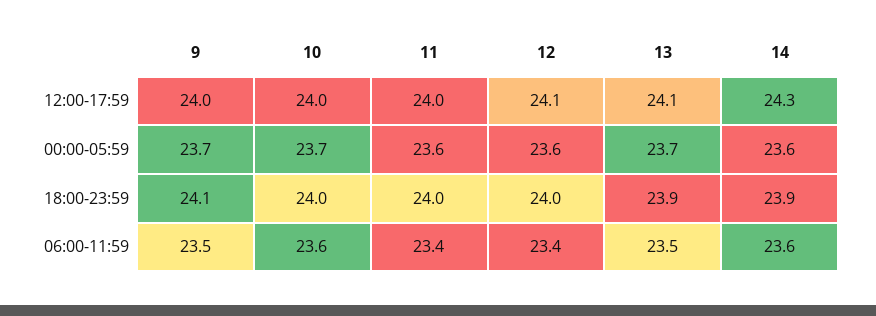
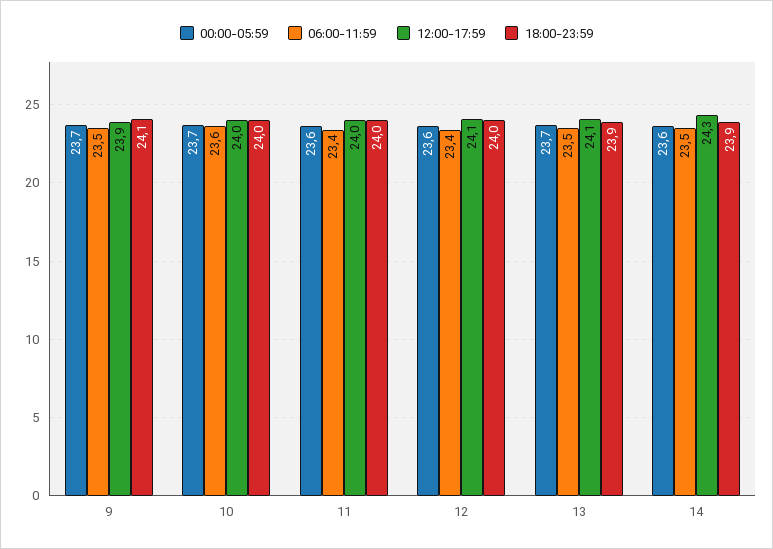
  {
    "12:00-17:59": {
-     "9": 24,
+     "9": 23.9,
      "10": 24,
      "11": 24,
      "12": 24.1,
      "13": 24.1,
      "14": 24.3
    },
    "00:00-05:59": {
      "9": 23.7,
      "10": 23.7,
      "11": 23.6,
      "12": 23.6,
      "13": 23.7,
      "14": 23.6
    },
    "18:00-23:59": {
      "9": 24.1,
      "10": 24,
      "11": 24,
      "12": 24,
      "13": 23.9,
      "14": 23.9
    },
    "06:00-11:59": {
      "9": 23.5,
      "10": 23.6,
      "11": 23.4,
      "12": 23.4,
      "13": 23.5,
-     "14": 23.6
+     "14": 23.5
    }
  }

